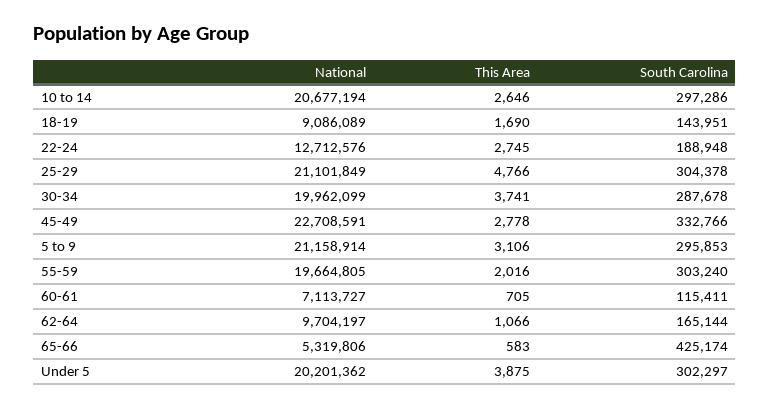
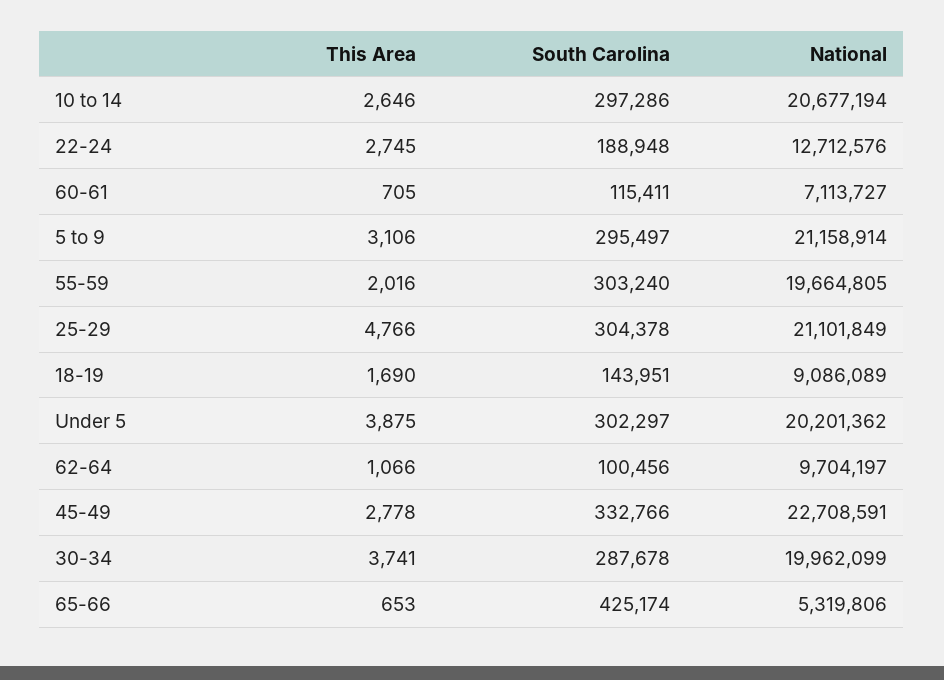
  {
    "National": {
      "10 to 14": 20677194,
      "18-19": 9086089,
      "22-24": 12712576,
      "25-29": 21101849,
      "30-34": 19962099,
      "45-49": 22708591,
      "5 to 9": 21158914,
      "55-59": 19664805,
      "60-61": 7113727,
      "62-64": 9704197,
      "65-66": 5319806,
      "Under 5": 20201362
    },
    "This Area": {
      "10 to 14": 2646,
      "18-19": 1690,
      "22-24": 2745,
      "25-29": 4766,
      "30-34": 3741,
      "45-49": 2778,
      "5 to 9": 3106,
      "55-59": 2016,
      "60-61": 705,
      "62-64": 1066,
-     "65-66": 583,
+     "65-66": 653,
      "Under 5": 3875
    },
    "South Carolina": {
      "10 to 14": 297286,
      "18-19": 143951,
      "22-24": 188948,
      "25-29": 304378,
      "30-34": 287678,
      "45-49": 332766,
-     "5 to 9": 295853,
+     "5 to 9": 295497,
      "55-59": 303240,
      "60-61": 115411,
-     "62-64": 165144,
+     "62-64": 100456,
      "65-66": 425174,
      "Under 5": 302297
    }
  }

